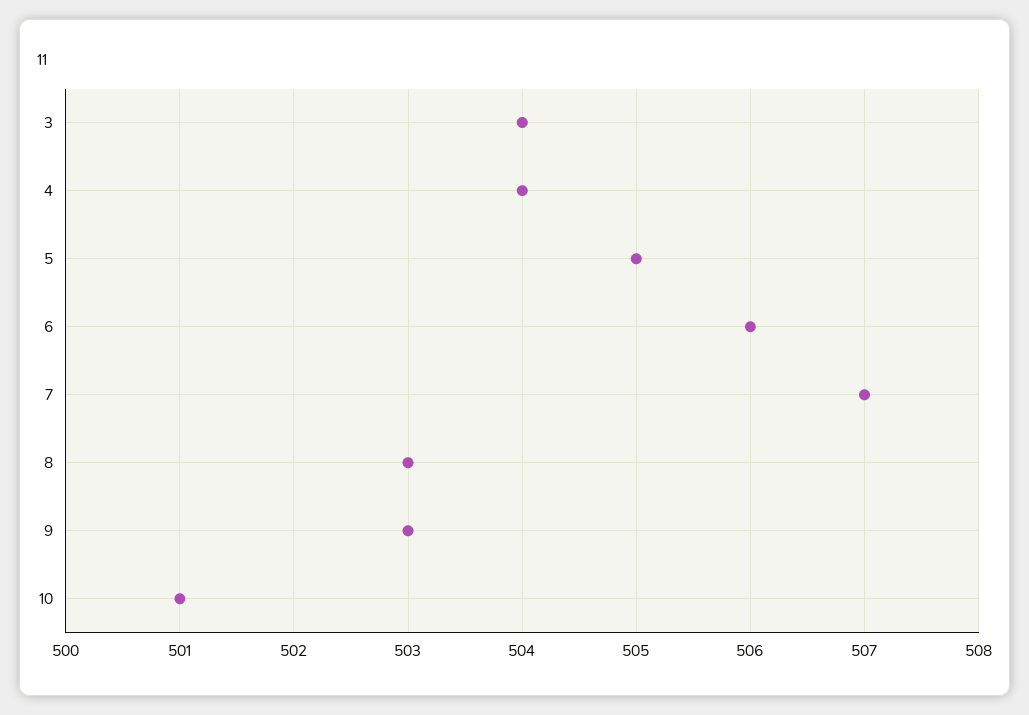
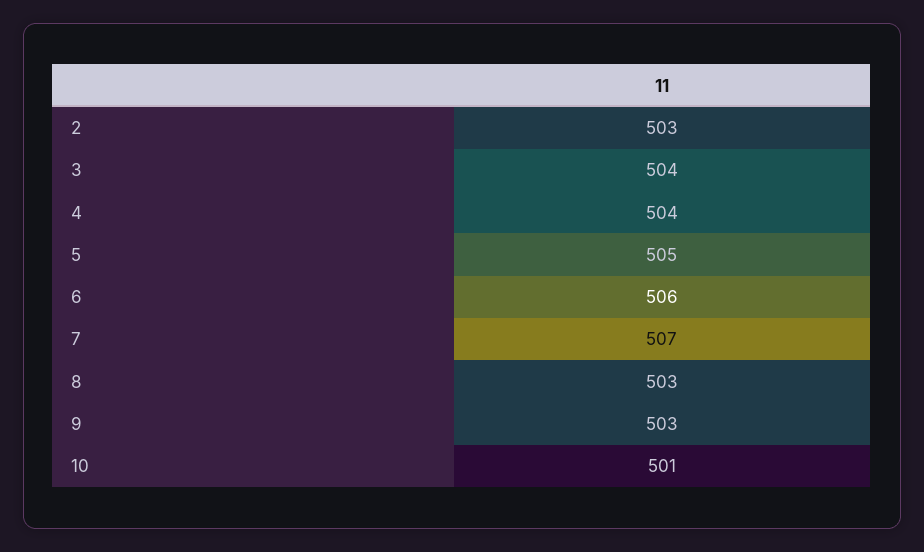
  {
    "3": 504,
    "4": 504,
    "5": 505,
    "6": 506,
    "7": 507,
    "8": 503,
    "9": 503,
-   "10": 501
+   "10": 501,
+   "2": 503
  }

